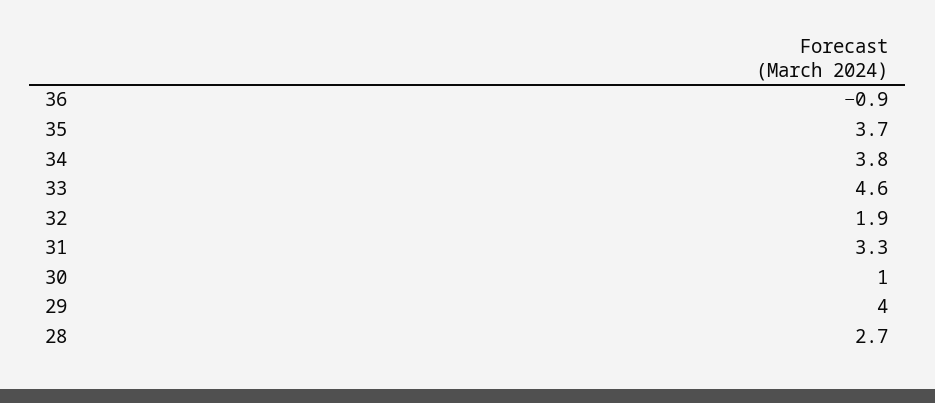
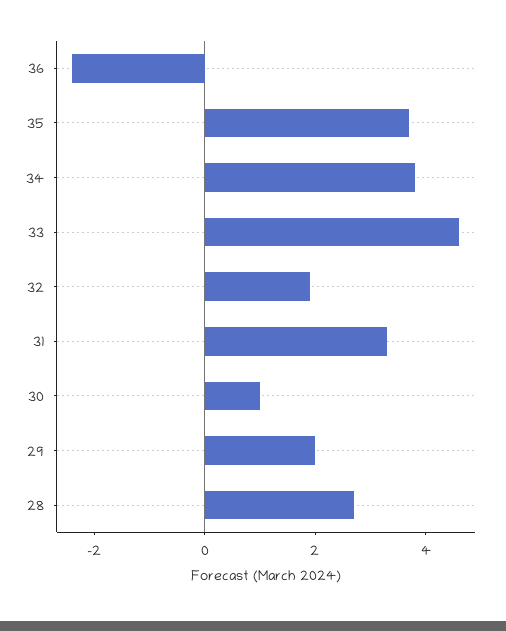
  {
-   "36": -0.9,
+   "36": -2.5,
    "35": 3.7,
    "34": 3.8,
    "33": 4.6,
    "32": 1.9,
    "31": 3.3,
    "30": 1,
-   "29": 4,
+   "29": 2,
    "28": 2.7
  }

